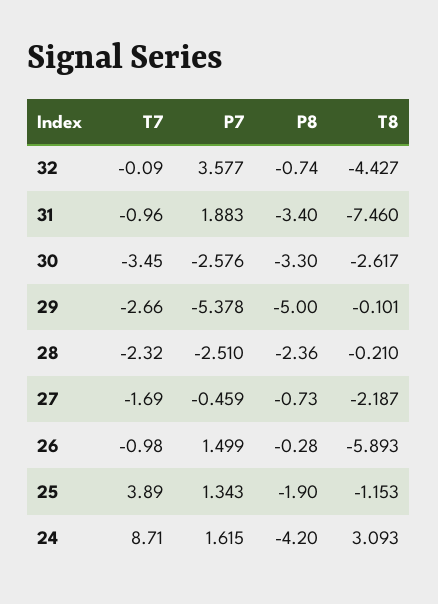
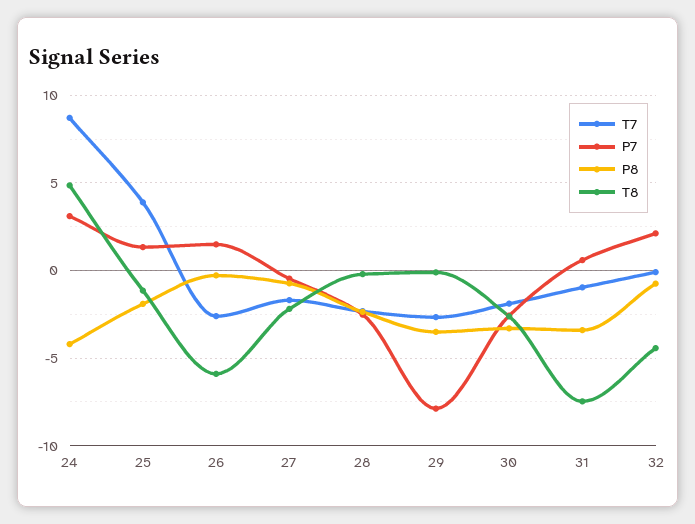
  {
    "T7": {
      "32": -0.09,
      "31": -0.96,
-     "30": -3.45,
+     "30": -2,
      "29": -2.66,
      "28": -2.32,
      "27": -1.69,
-     "26": -0.98,
+     "26": -2.5,
      "25": 3.89,
      "24": 8.71
    },
    "P7": {
-     "32": 3.577,
+     "32": 2,
-     "31": 1.883,
+     "31": 0.5,
      "30": -2.576,
-     "29": -5.378,
+     "29": -8,
      "28": -2.51,
      "27": -0.459,
      "26": 1.499,
      "25": 1.343,
-     "24": 1.615
+     "24": 3
    },
    "P8": {
      "32": -0.74,
      "31": -3.4,
      "30": -3.3,
-     "29": -5,
+     "29": -3.5,
      "28": -2.36,
      "27": -0.73,
      "26": -0.28,
      "25": -1.9,
      "24": -4.2
    },
    "T8": {
      "32": -4.427,
      "31": -7.46,
      "30": -2.617,
      "29": -0.101,
      "28": -0.21,
      "27": -2.187,
      "26": -5.893,
      "25": -1.153,
-     "24": 3.093
+     "24": 5
    }
  }

